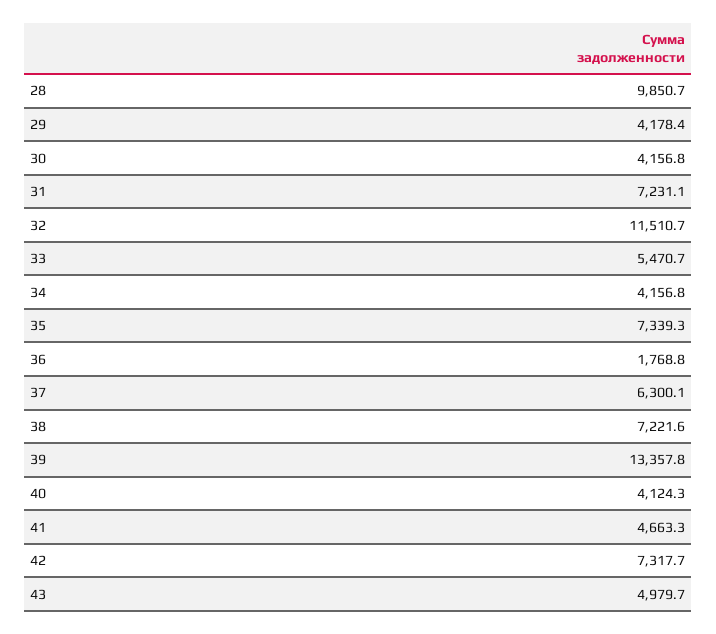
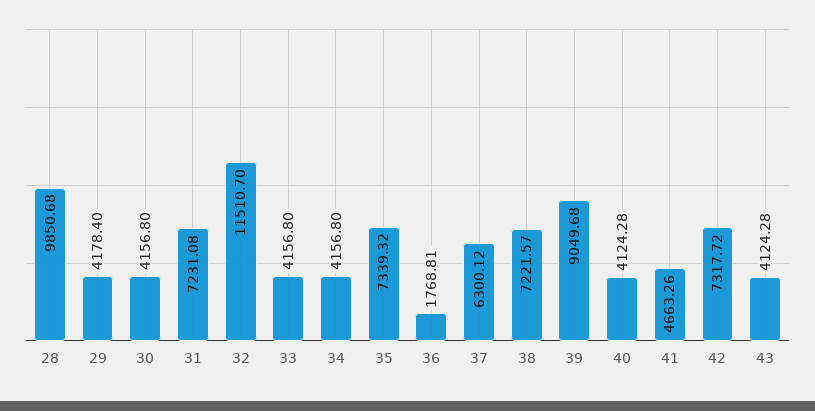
  {
    "28": 9850.68,
    "29": 4178.4,
    "30": 4156.8,
    "31": 7231.08,
    "32": 11510.7,
-   "33": 5470.7,
+   "33": 4156.8,
    "34": 4156.8,
    "35": 7339.32,
    "36": 1768.81,
    "37": 6300.12,
    "38": 7221.57,
-   "39": 13357.8,
+   "39": 9049.68,
    "40": 4124.28,
    "41": 4663.26,
    "42": 7317.72,
-   "43": 4979.7
+   "43": 4124.28
  }

